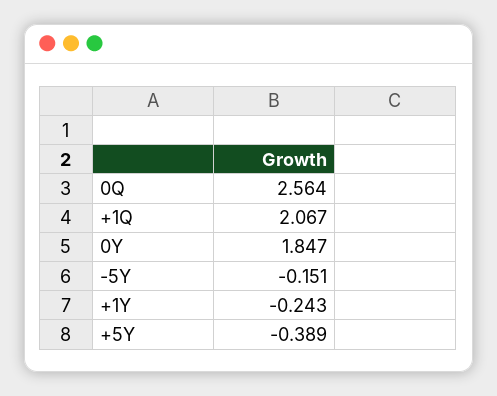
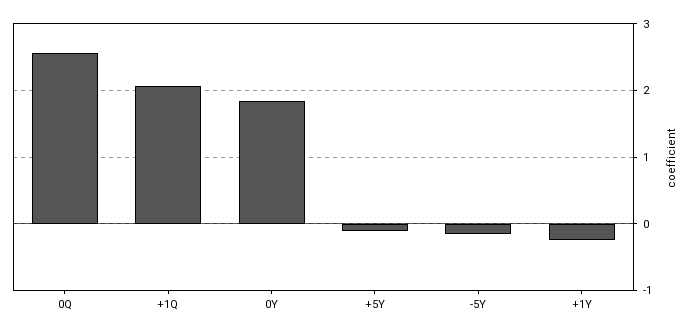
  {
    "0Q": 2.564,
    "+1Q": 2.067,
    "0Y": 1.847,
    "-5Y": -0.151,
    "+1Y": -0.243,
-   "+5Y": -0.389
+   "+5Y": -0.1
  }

